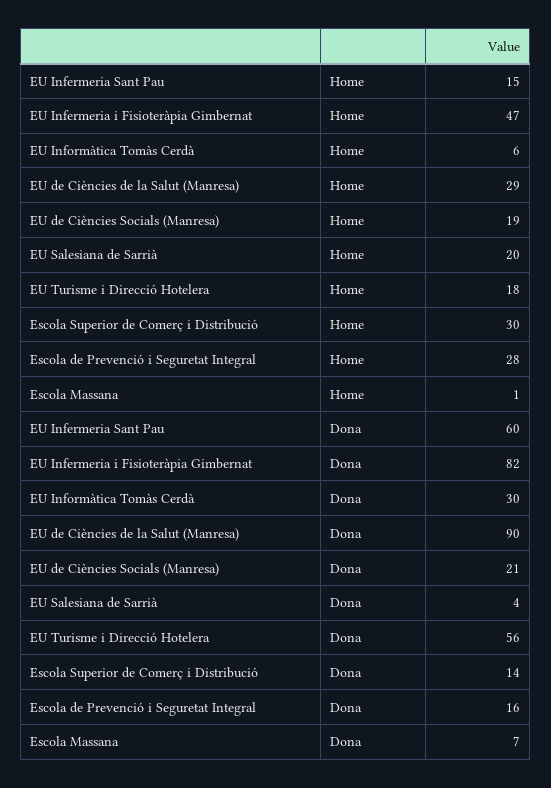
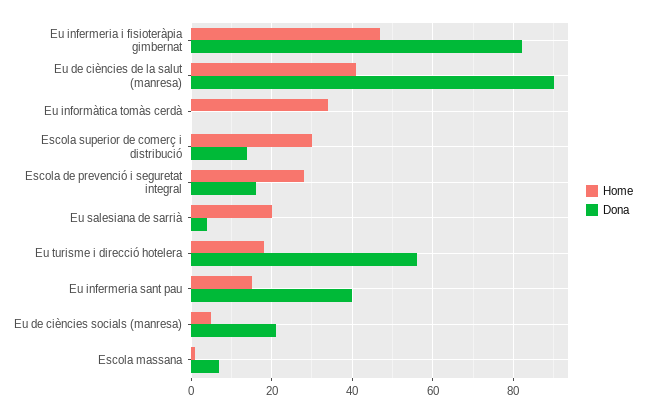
  {
    "Home": {
      "EU Infermeria Sant Pau": 15,
      "EU Infermeria i Fisioteràpia Gimbernat": 47,
-     "EU Informàtica Tomàs Cerdà": 6,
+     "EU Informàtica Tomàs Cerdà": 35,
-     "EU de Ciències de la Salut (Manresa)": 29,
+     "EU de Ciències de la Salut (Manresa)": 40,
-     "EU de Ciències Socials (Manresa)": 19,
+     "EU de Ciències Socials (Manresa)": 5,
      "EU Salesiana de Sarrià": 20,
      "EU Turisme i Direcció Hotelera": 18,
      "Escola Superior de Comerç i Distribució": 30,
      "Escola de Prevenció i Seguretat Integral": 28,
      "Escola Massana": 1
    },
    "Dona": {
-     "EU Infermeria Sant Pau": 60,
+     "EU Infermeria Sant Pau": 40,
      "EU Infermeria i Fisioteràpia Gimbernat": 82,
-     "EU Informàtica Tomàs Cerdà": 30,
+     "EU Informàtica Tomàs Cerdà": 0,
      "EU de Ciències de la Salut (Manresa)": 90,
      "EU de Ciències Socials (Manresa)": 21,
      "EU Salesiana de Sarrià": 4,
      "EU Turisme i Direcció Hotelera": 56,
      "Escola Superior de Comerç i Distribució": 14,
      "Escola de Prevenció i Seguretat Integral": 16,
      "Escola Massana": 7
    }
  }

